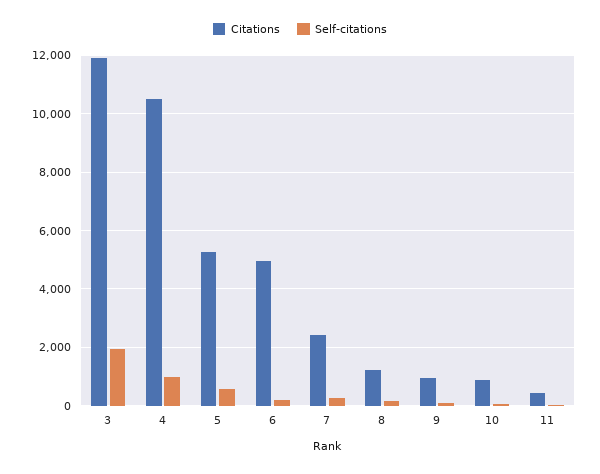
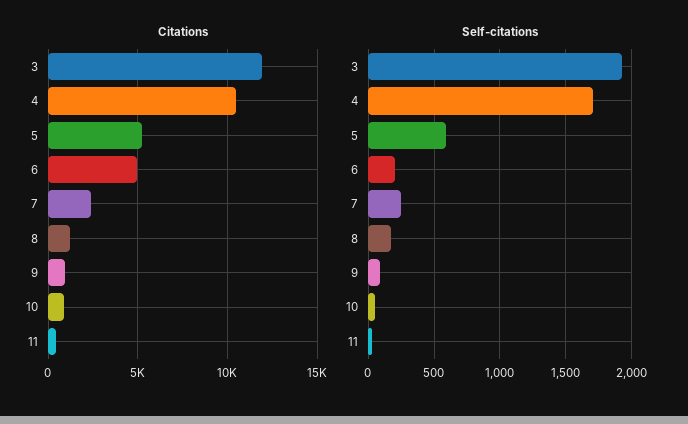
  {
    "Citations": {
      "3": 12000,
      "4": 10500,
      "5": 5250,
      "6": 5000,
      "7": 2500,
      "8": 1250,
      "9": 1000,
      "10": 1000,
      "11": 500
    },
    "Self-citations": {
      "3": 1950,
-     "4": 1000,
+     "4": 1700,
      "5": 600,
      "6": 200,
      "7": 250,
      "8": 150,
      "9": 100,
      "10": 50,
      "11": 50
    }
  }

